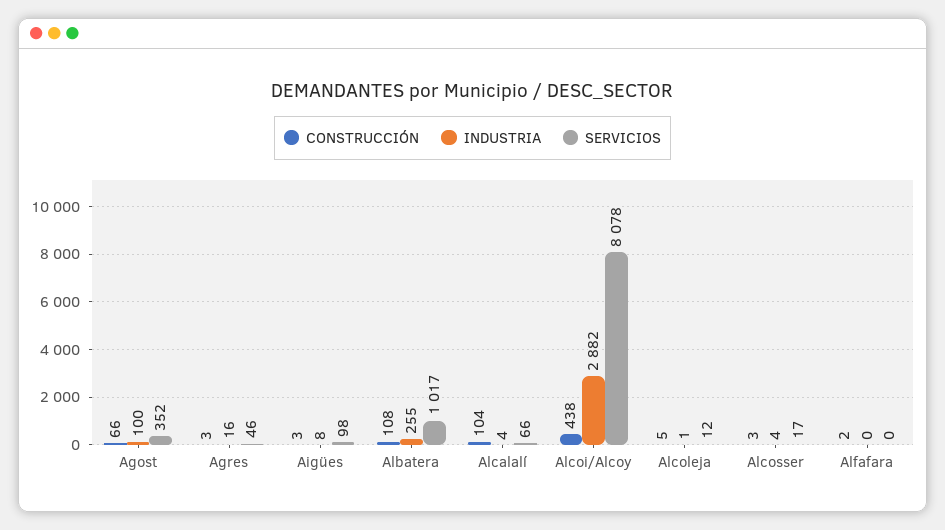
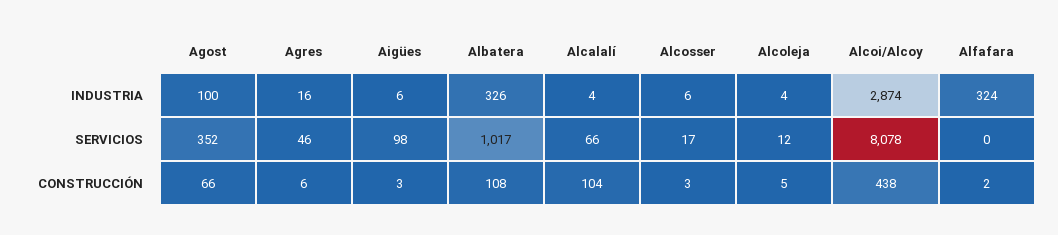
  {
    "CONSTRUCCIÓN": {
      "Agost": 66,
-     "Agres": 3,
+     "Agres": 6,
      "Aigües": 3,
      "Albatera": 108,
      "Alcalalí": 104,
      "Alcoi/Alcoy": 438,
      "Alcoleja": 5,
      "Alcosser": 3,
      "Alfafara": 2
    },
    "INDUSTRIA": {
      "Agost": 100,
      "Agres": 16,
-     "Aigües": 8,
+     "Aigües": 6,
-     "Albatera": 255,
+     "Albatera": 326,
      "Alcalalí": 4,
-     "Alcoi/Alcoy": 2882,
+     "Alcoi/Alcoy": 2874,
-     "Alcoleja": 1,
+     "Alcoleja": 4,
-     "Alcosser": 4,
+     "Alcosser": 6,
-     "Alfafara": 0
+     "Alfafara": 324
    },
    "SERVICIOS": {
      "Agost": 352,
      "Agres": 46,
      "Aigües": 98,
      "Albatera": 1017,
      "Alcalalí": 66,
      "Alcoi/Alcoy": 8078,
      "Alcoleja": 12,
      "Alcosser": 17,
      "Alfafara": 0
    }
  }

